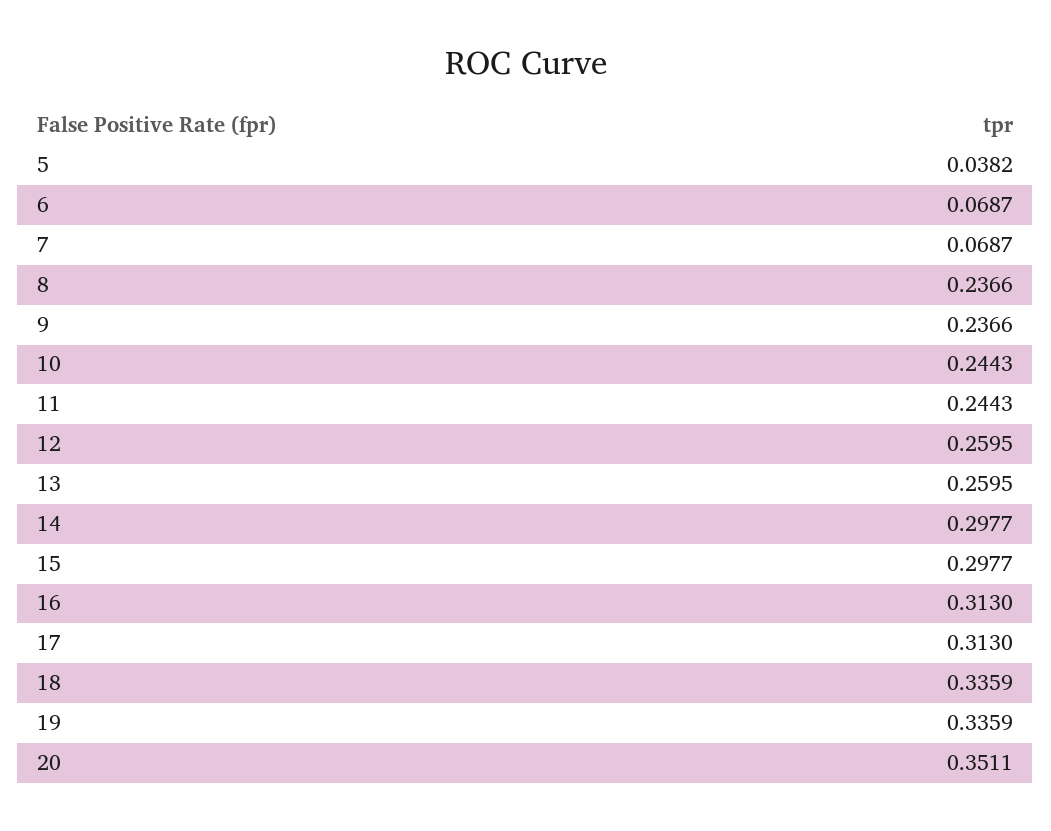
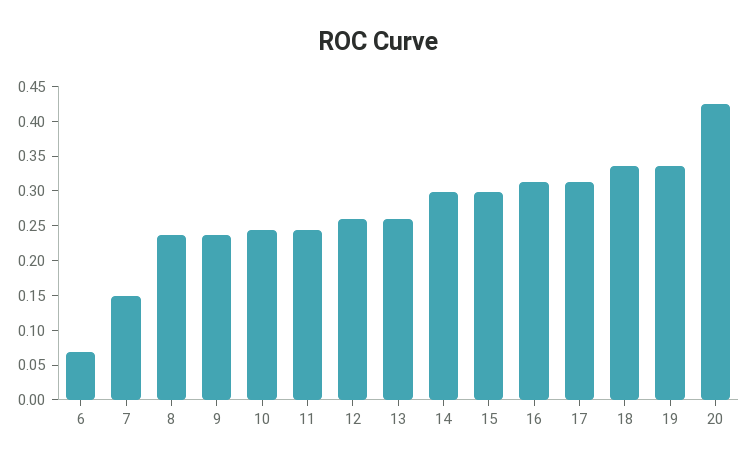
  {
-   "5": 0.0382,
    "6": 0.0687,
-   "7": 0.0687,
+   "7": 0.15,
    "8": 0.2366,
    "9": 0.2366,
    "10": 0.2443,
    "11": 0.2443,
    "12": 0.2595,
    "13": 0.2595,
    "14": 0.2977,
    "15": 0.2977,
    "16": 0.313,
    "17": 0.313,
    "18": 0.3359,
    "19": 0.3359,
-   "20": 0.3511
+   "20": 0.425
  }

